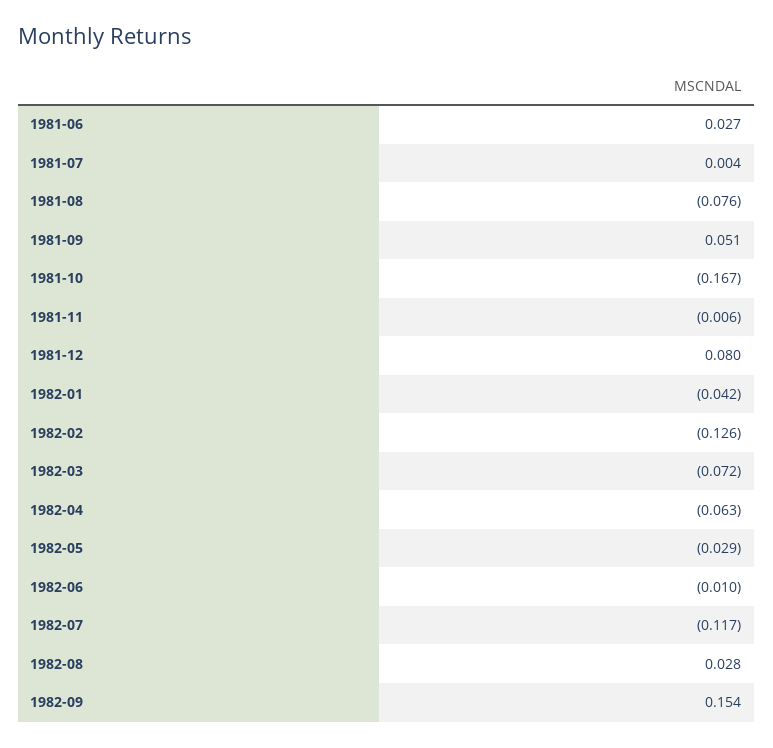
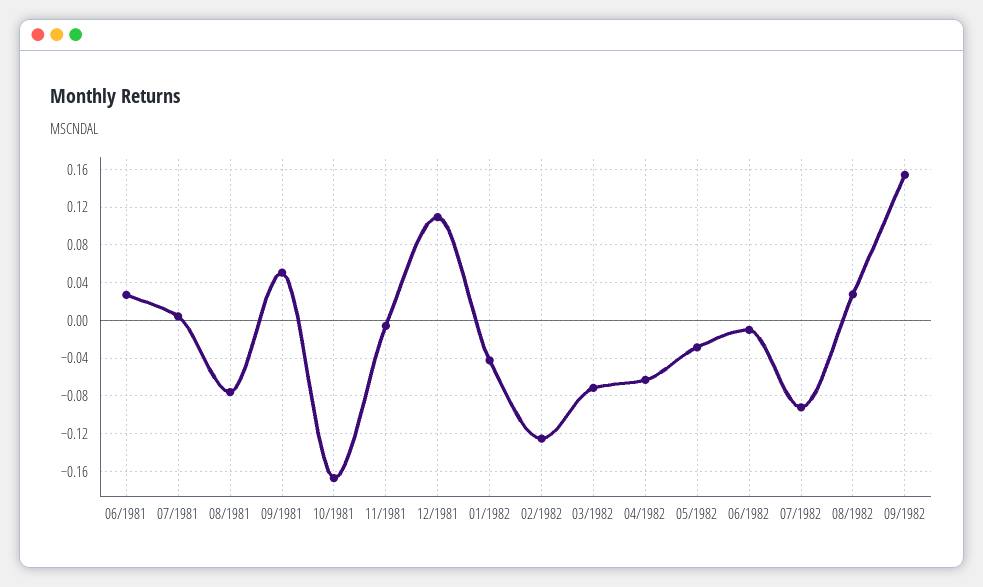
  {
    "1981-06": 0.027,
    "1981-07": 0.004,
    "1981-08": -0.076,
    "1981-09": 0.051,
    "1981-10": -0.167,
    "1981-11": -0.006,
-   "1981-12": 0.08,
+   "1981-12": 0.11,
    "1982-01": -0.042,
    "1982-02": -0.126,
    "1982-03": -0.072,
    "1982-04": -0.063,
    "1982-05": -0.029,
    "1982-06": -0.01,
-   "1982-07": -0.117,
+   "1982-07": -0.09,
    "1982-08": 0.028,
    "1982-09": 0.154
  }

